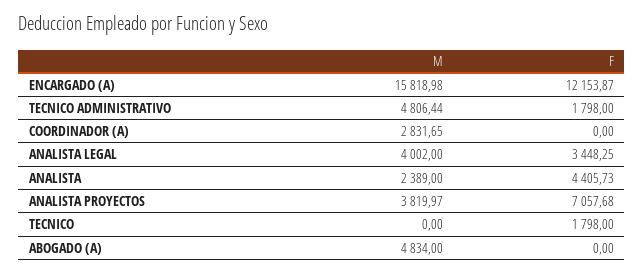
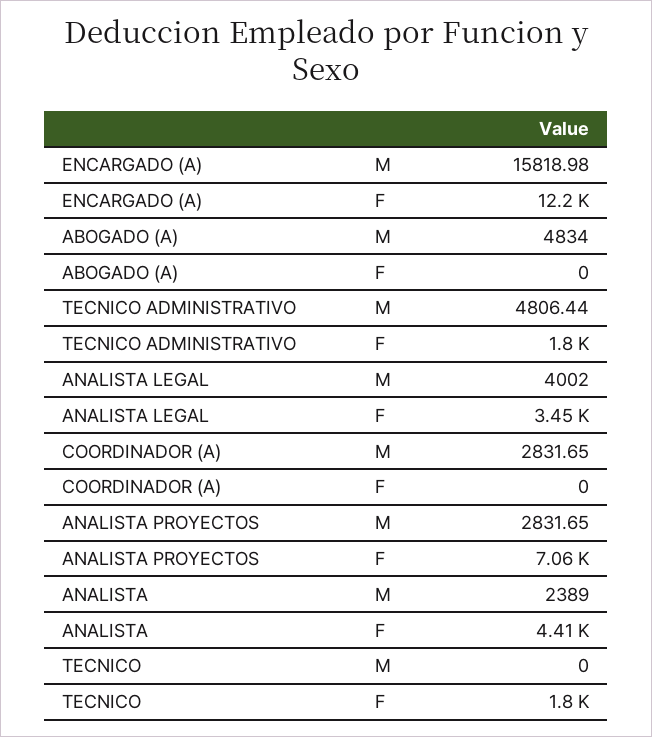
  {
    "M": {
      "ENCARGADO (A)": 15818.98,
      "TECNICO ADMINISTRATIVO": 4806.44,
      "COORDINADOR (A)": 2831.65,
      "ANALISTA LEGAL": 4002,
      "ANALISTA": 2389,
-     "ANALISTA PROYECTOS": 3819.97,
+     "ANALISTA PROYECTOS": 2831.65,
      "TECNICO": 0,
      "ABOGADO (A)": 4834
    },
    "F": {
      "ENCARGADO (A)": 12153.87,
      "TECNICO ADMINISTRATIVO": 1798,
      "COORDINADOR (A)": 0,
      "ANALISTA LEGAL": 3448.25,
      "ANALISTA": 4405.73,
      "ANALISTA PROYECTOS": 7057.68,
      "TECNICO": 1798,
      "ABOGADO (A)": 0
    }
  }

